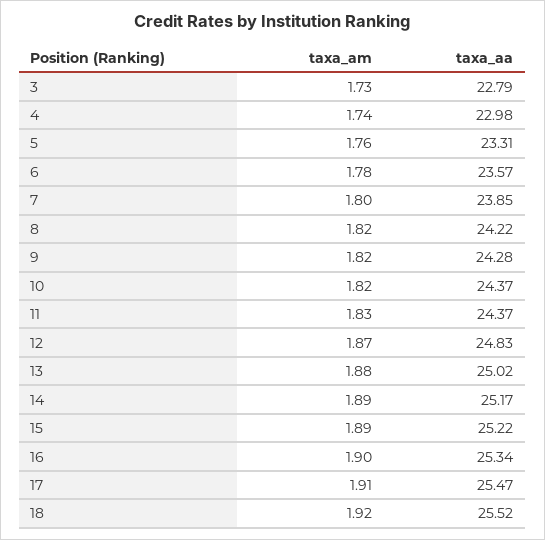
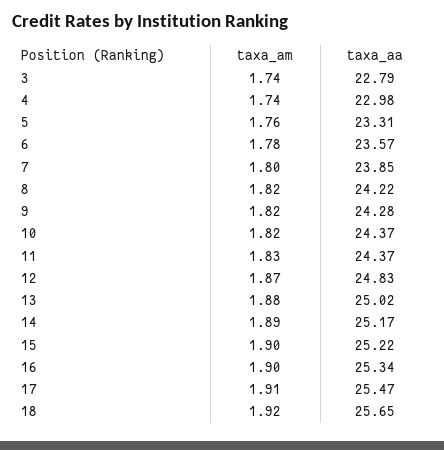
  {
    "taxa_am": {
-     "3": 1.73,
+     "3": 1.74,
      "4": 1.74,
      "5": 1.76,
      "6": 1.78,
      "7": 1.8,
      "8": 1.82,
      "9": 1.82,
      "10": 1.82,
      "11": 1.83,
      "12": 1.87,
      "13": 1.88,
      "14": 1.89,
-     "15": 1.89,
+     "15": 1.9,
      "16": 1.9,
      "17": 1.91,
      "18": 1.92
    },
    "taxa_aa": {
      "3": 22.79,
      "4": 22.98,
      "5": 23.31,
      "6": 23.57,
      "7": 23.85,
      "8": 24.22,
      "9": 24.28,
      "10": 24.37,
      "11": 24.37,
      "12": 24.83,
      "13": 25.02,
      "14": 25.17,
      "15": 25.22,
      "16": 25.34,
      "17": 25.47,
-     "18": 25.52
+     "18": 25.65
    }
  }

